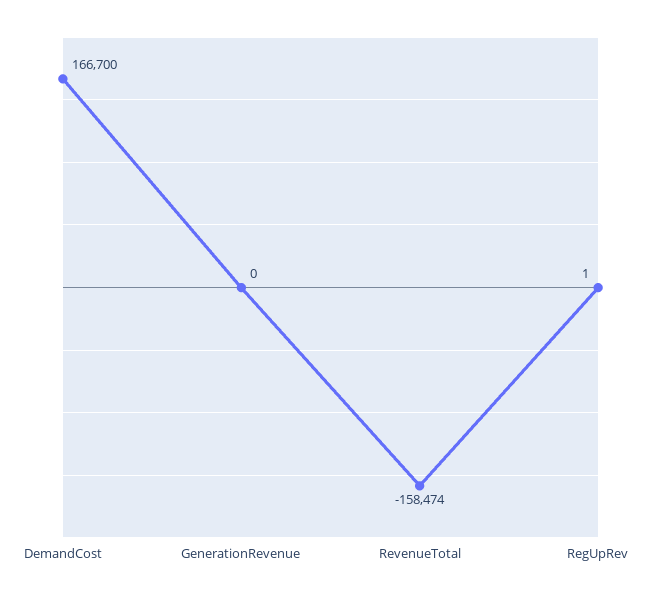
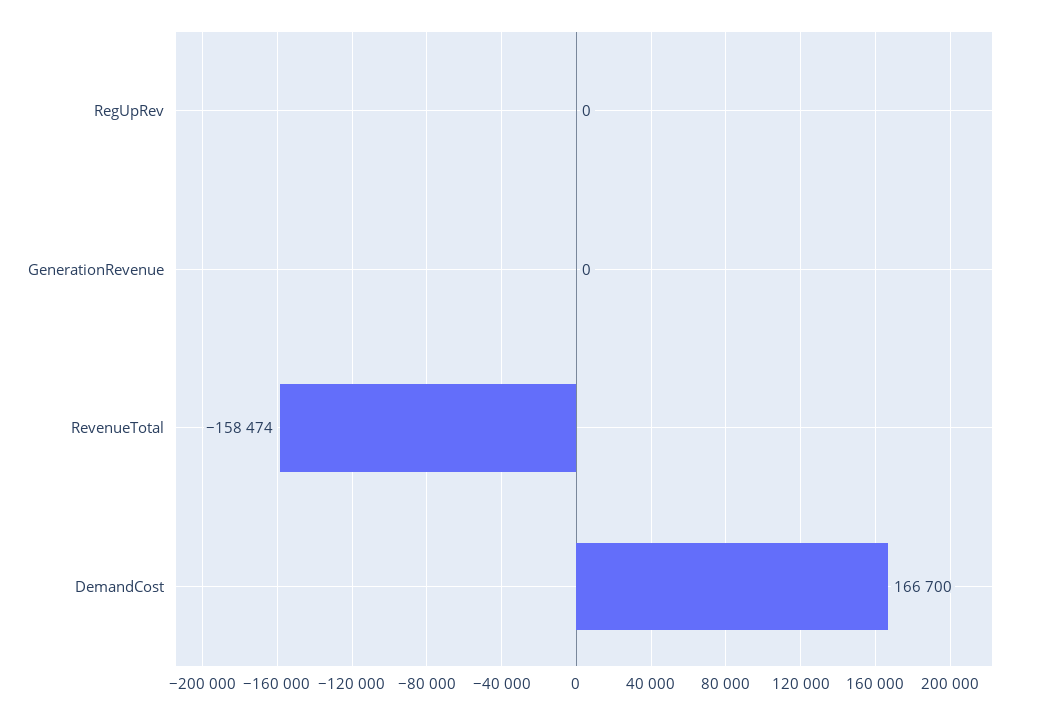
  {
    "DemandCost": 166700,
    "GenerationRevenue": 0,
    "RevenueTotal": -158474,
-   "RegUpRev": 1
+   "RegUpRev": 0
  }

